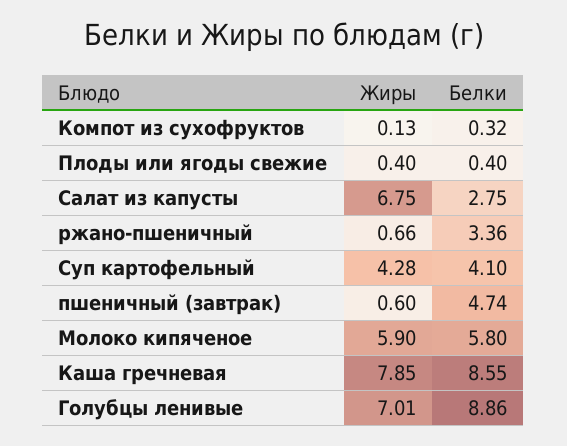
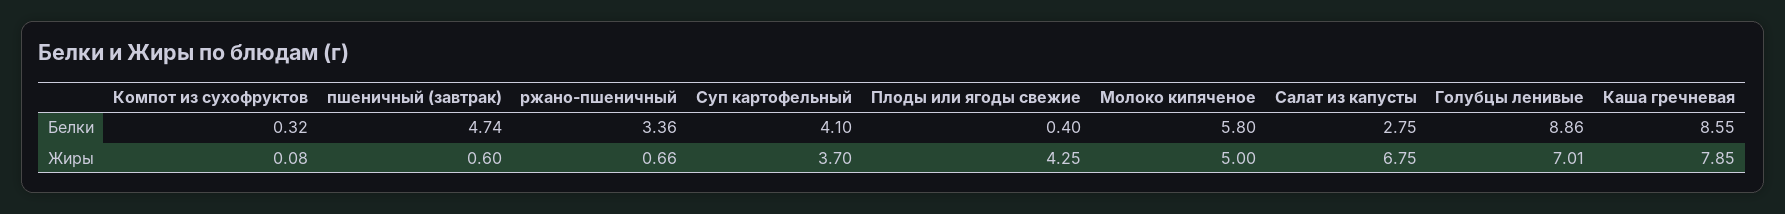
  {
    "Жиры": {
-     "Компот из сухофруктов": 0.13,
+     "Компот из сухофруктов": 0.08,
-     "Плоды или ягоды свежие": 0.4,
+     "Плоды или ягоды свежие": 4.25,
      "Салат из капусты": 6.75,
      "ржано-пшеничный": 0.66,
-     "Суп картофельный": 4.28,
+     "Суп картофельный": 3.7,
      "пшеничный (завтрак)": 0.6,
-     "Молоко кипяченое": 5.9,
+     "Молоко кипяченое": 5,
      "Каша гречневая": 7.85,
      "Голубцы ленивые": 7.01
    },
    "Белки": {
      "Компот из сухофруктов": 0.32,
      "Плоды или ягоды свежие": 0.4,
      "Салат из капусты": 2.75,
      "ржано-пшеничный": 3.36,
      "Суп картофельный": 4.1,
      "пшеничный (завтрак)": 4.74,
      "Молоко кипяченое": 5.8,
      "Каша гречневая": 8.55,
      "Голубцы ленивые": 8.86
    }
  }

